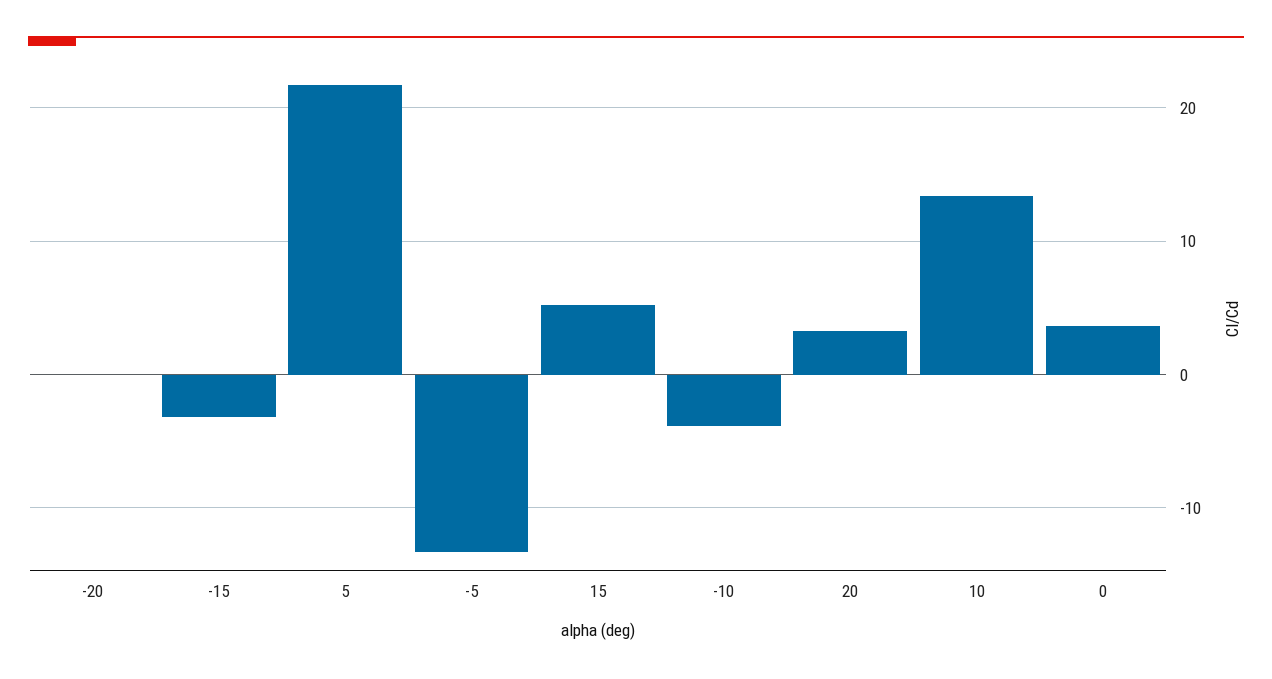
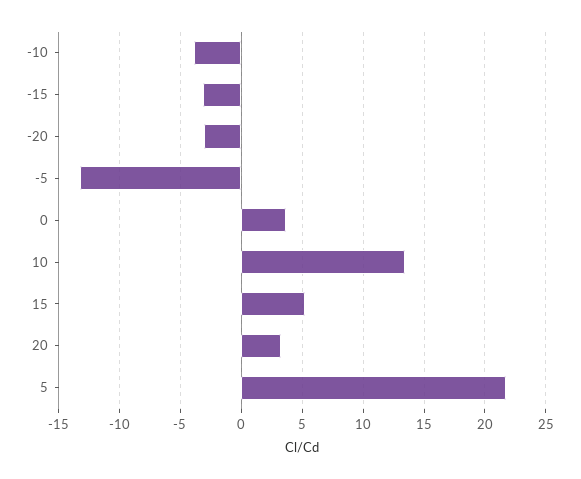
  {
-   "-20": 0,
+   "-20": -3,
    "-15": -3,
    "5": 21.5,
    "-5": -13.5,
    "15": 5,
    "-10": -4,
    "20": 3.5,
    "10": 13.5,
    "0": 3.5
  }

